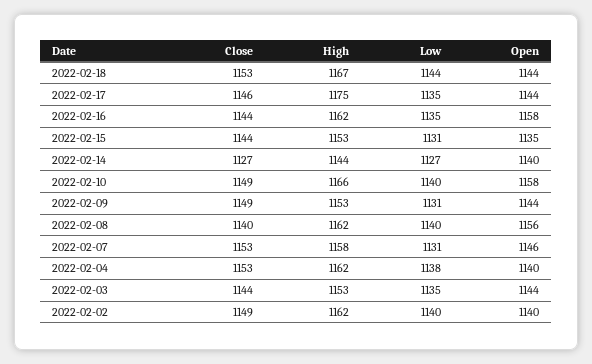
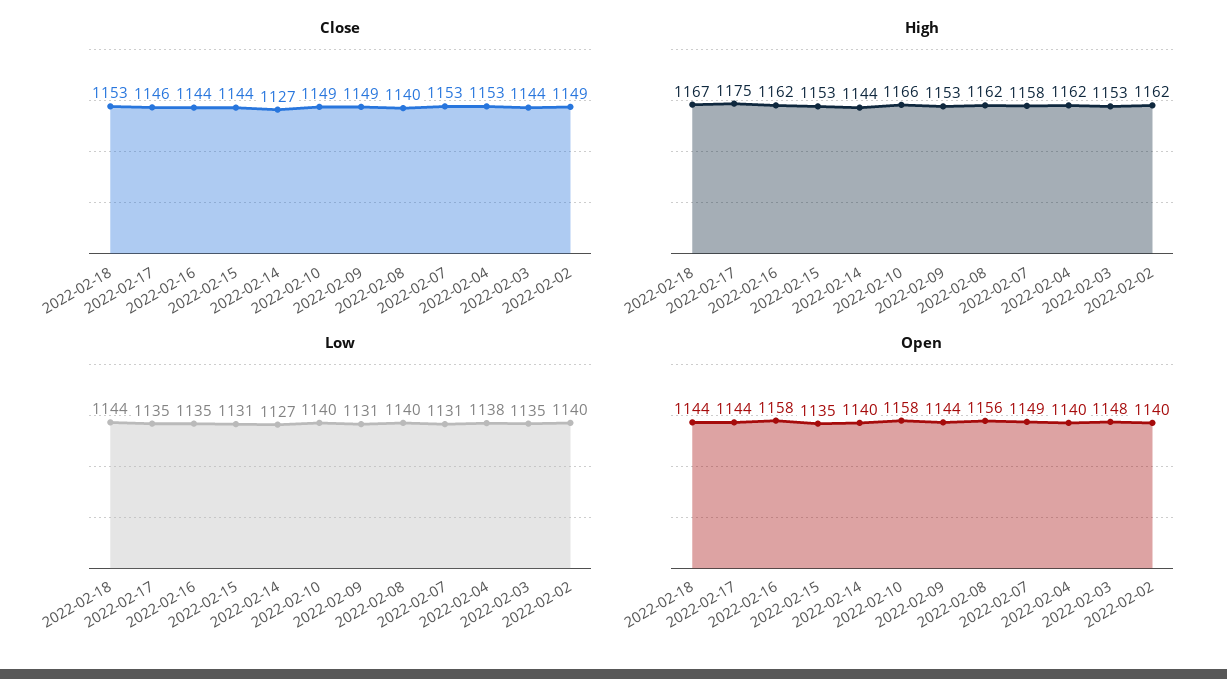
  {
    "Close": {
      "2022-02-18": 1153,
      "2022-02-17": 1146,
      "2022-02-16": 1144,
      "2022-02-15": 1144,
      "2022-02-14": 1127,
      "2022-02-10": 1149,
      "2022-02-09": 1149,
      "2022-02-08": 1140,
      "2022-02-07": 1153,
      "2022-02-04": 1153,
      "2022-02-03": 1144,
      "2022-02-02": 1149
    },
    "High": {
      "2022-02-18": 1167,
      "2022-02-17": 1175,
      "2022-02-16": 1162,
      "2022-02-15": 1153,
      "2022-02-14": 1144,
      "2022-02-10": 1166,
      "2022-02-09": 1153,
      "2022-02-08": 1162,
      "2022-02-07": 1158,
      "2022-02-04": 1162,
      "2022-02-03": 1153,
      "2022-02-02": 1162
    },
    "Low": {
      "2022-02-18": 1144,
      "2022-02-17": 1135,
      "2022-02-16": 1135,
      "2022-02-15": 1131,
      "2022-02-14": 1127,
      "2022-02-10": 1140,
      "2022-02-09": 1131,
      "2022-02-08": 1140,
      "2022-02-07": 1131,
      "2022-02-04": 1138,
      "2022-02-03": 1135,
      "2022-02-02": 1140
    },
    "Open": {
      "2022-02-18": 1144,
      "2022-02-17": 1144,
      "2022-02-16": 1158,
      "2022-02-15": 1135,
      "2022-02-14": 1140,
      "2022-02-10": 1158,
      "2022-02-09": 1144,
      "2022-02-08": 1156,
-     "2022-02-07": 1146,
+     "2022-02-07": 1149,
      "2022-02-04": 1140,
-     "2022-02-03": 1144,
+     "2022-02-03": 1148,
      "2022-02-02": 1140
    }
  }

